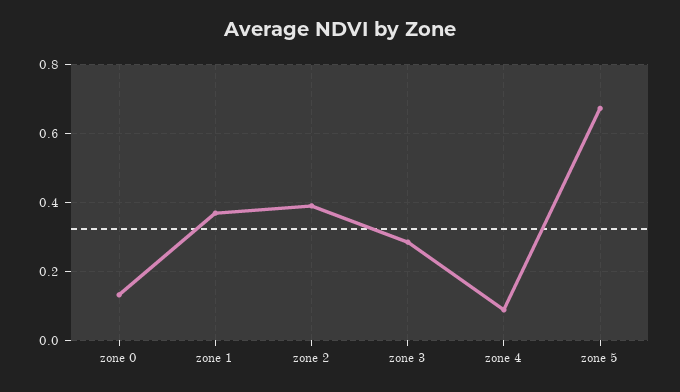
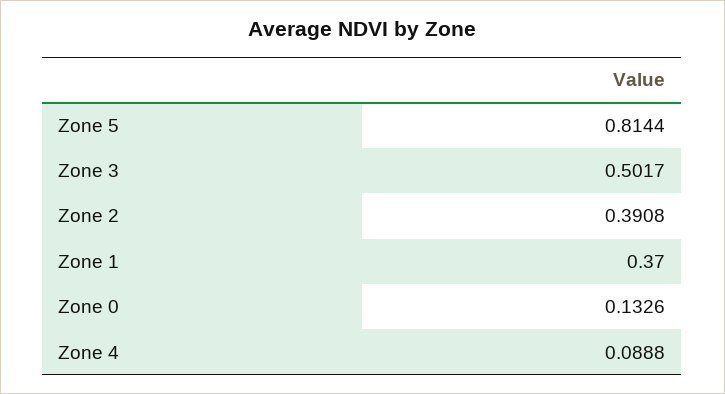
  {
    "zone 0": 0.1326,
    "zone 1": 0.37,
    "zone 2": 0.3908,
-   "zone 3": 0.28,
+   "zone 3": 0.5017,
    "zone 4": 0.0888,
-   "zone 5": 0.68
+   "zone 5": 0.8144
  }

